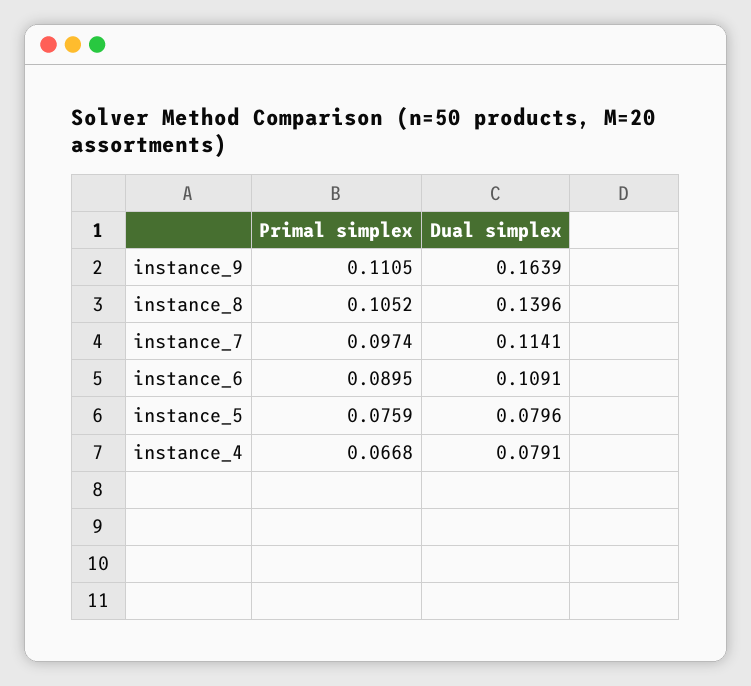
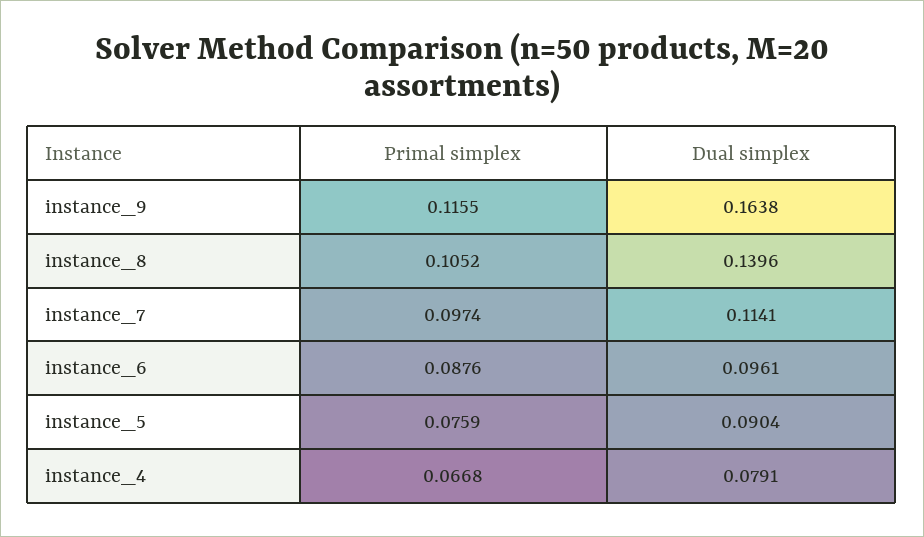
  {
    "Primal simplex": {
-     "instance_9": 0.1105,
+     "instance_9": 0.1155,
      "instance_8": 0.1052,
      "instance_7": 0.0974,
-     "instance_6": 0.0895,
+     "instance_6": 0.0876,
      "instance_5": 0.0759,
      "instance_4": 0.0668
    },
    "Dual simplex": {
-     "instance_9": 0.1639,
+     "instance_9": 0.1638,
      "instance_8": 0.1396,
      "instance_7": 0.1141,
-     "instance_6": 0.1091,
+     "instance_6": 0.0961,
-     "instance_5": 0.0796,
+     "instance_5": 0.0904,
      "instance_4": 0.0791
    }
  }

